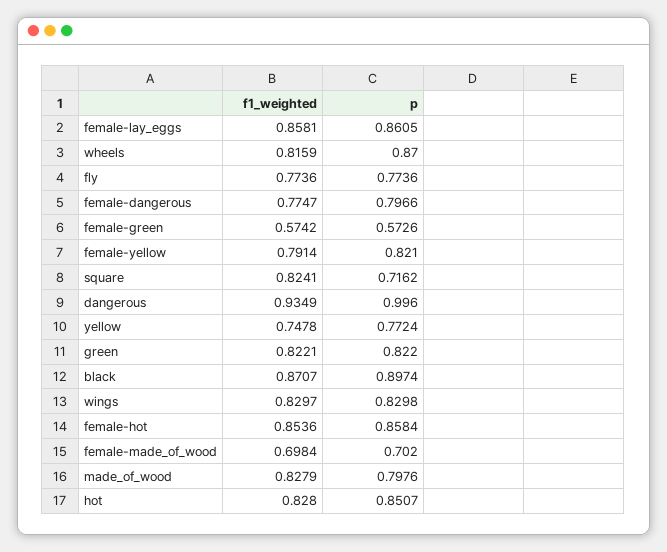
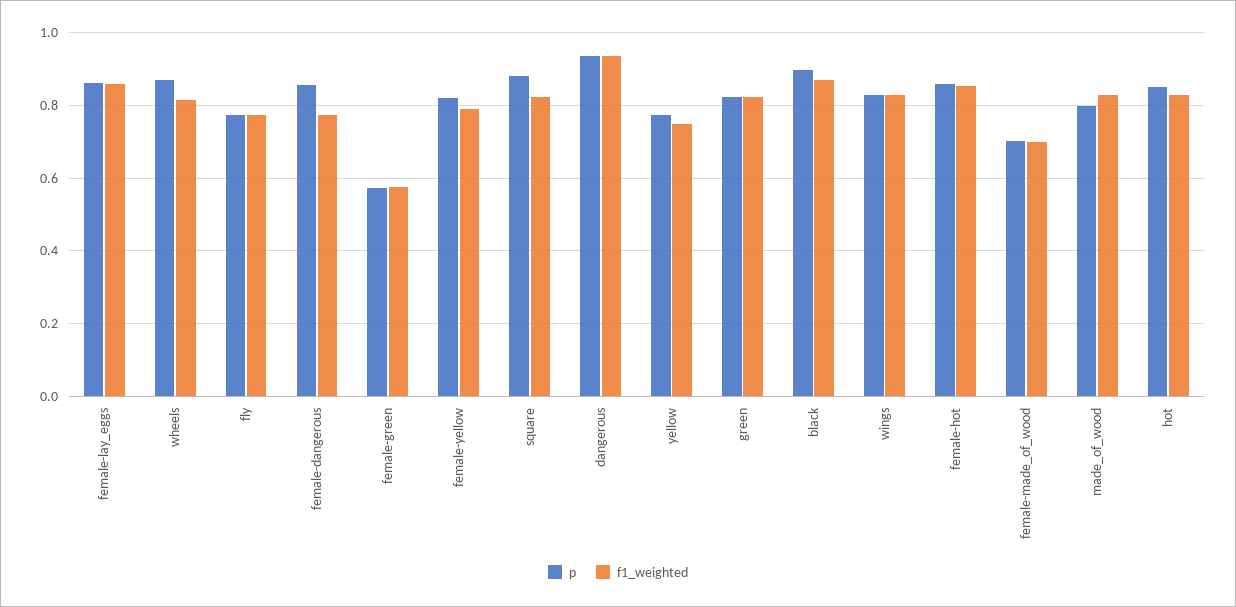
  {
    "f1_weighted": {
      "female-lay_eggs": 0.8581,
      "wheels": 0.8159,
      "fly": 0.7736,
      "female-dangerous": 0.7747,
      "female-green": 0.5742,
      "female-yellow": 0.7914,
      "square": 0.8241,
      "dangerous": 0.9349,
      "yellow": 0.7478,
      "green": 0.8221,
      "black": 0.8707,
      "wings": 0.8297,
      "female-hot": 0.8536,
      "female-made_of_wood": 0.6984,
      "made_of_wood": 0.8279,
      "hot": 0.828
    },
    "p": {
      "female-lay_eggs": 0.8605,
      "wheels": 0.87,
      "fly": 0.7736,
-     "female-dangerous": 0.7966,
+     "female-dangerous": 0.86,
      "female-green": 0.5726,
      "female-yellow": 0.821,
-     "square": 0.7162,
+     "square": 0.88,
-     "dangerous": 0.996,
+     "dangerous": 0.94,
      "yellow": 0.7724,
      "green": 0.822,
      "black": 0.8974,
      "wings": 0.8298,
      "female-hot": 0.8584,
      "female-made_of_wood": 0.702,
      "made_of_wood": 0.7976,
      "hot": 0.8507
    }
  }

